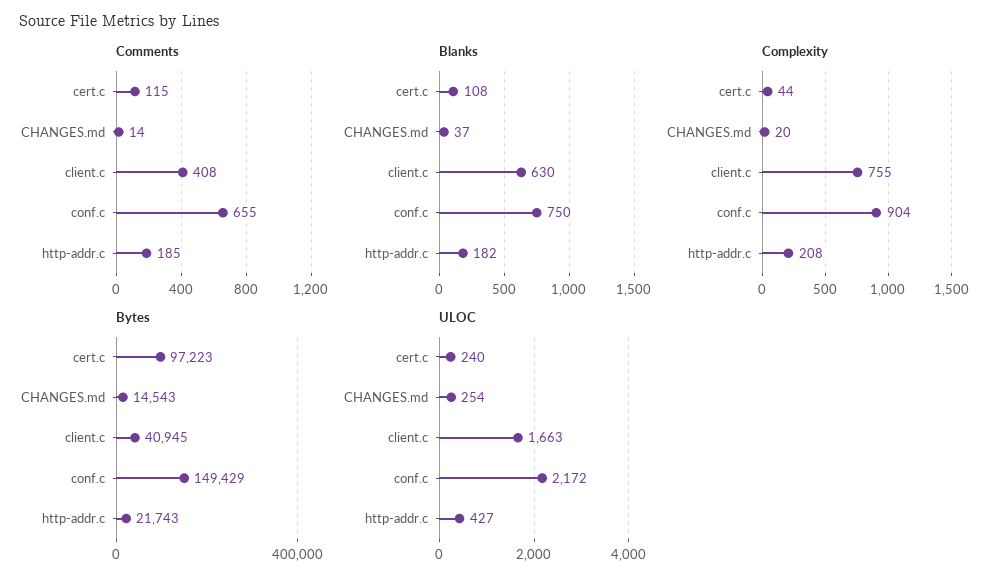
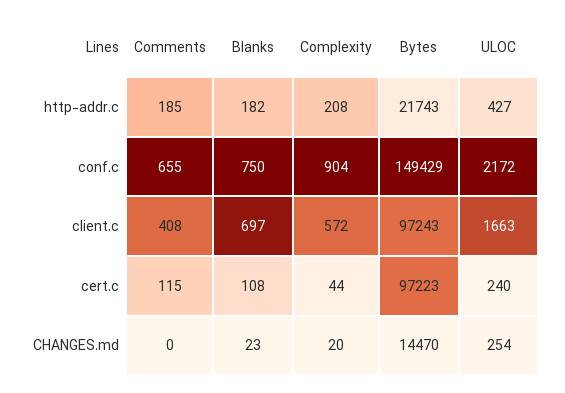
  {
    "Comments": {
      "cert.c": 115,
-     "CHANGES.md": 14,
+     "CHANGES.md": 0,
      "client.c": 408,
      "conf.c": 655,
      "http-addr.c": 185
    },
    "Blanks": {
      "cert.c": 108,
-     "CHANGES.md": 37,
+     "CHANGES.md": 23,
-     "client.c": 630,
+     "client.c": 697,
      "conf.c": 750,
      "http-addr.c": 182
    },
    "Complexity": {
      "cert.c": 44,
      "CHANGES.md": 20,
-     "client.c": 755,
+     "client.c": 572,
      "conf.c": 904,
      "http-addr.c": 208
    },
    "Bytes": {
      "cert.c": 97223,
-     "CHANGES.md": 14543,
+     "CHANGES.md": 14470,
-     "client.c": 40945,
+     "client.c": 97243,
      "conf.c": 149429,
      "http-addr.c": 21743
    },
    "ULOC": {
      "cert.c": 240,
      "CHANGES.md": 254,
      "client.c": 1663,
      "conf.c": 2172,
      "http-addr.c": 427
    }
  }

